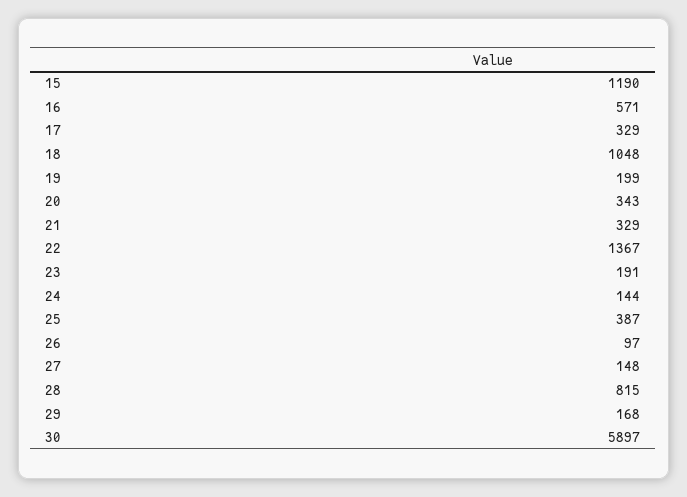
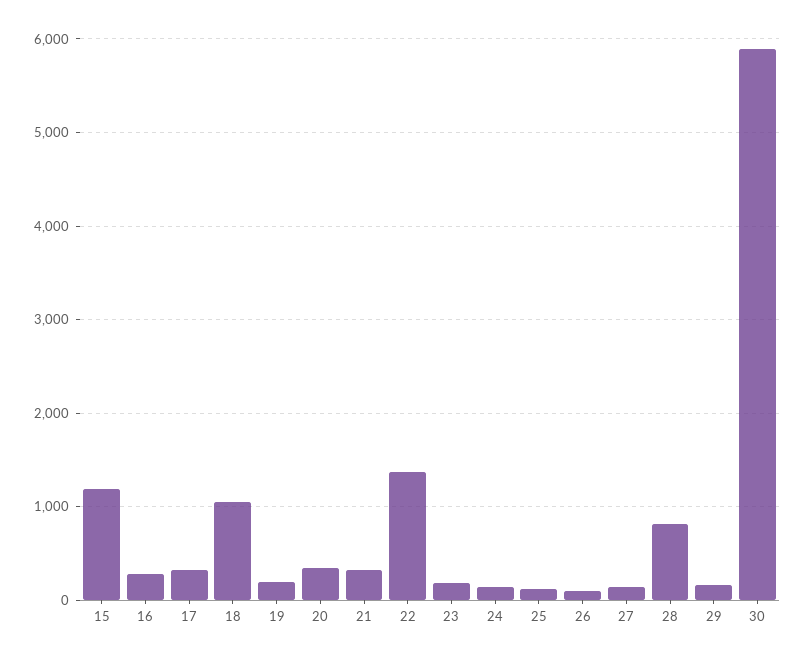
  {
    "15": 1190,
-   "16": 571,
+   "16": 300,
    "17": 329,
    "18": 1048,
    "19": 199,
    "20": 343,
    "21": 329,
    "22": 1367,
    "23": 191,
    "24": 144,
-   "25": 387,
+   "25": 100,
    "26": 97,
    "27": 148,
    "28": 815,
    "29": 168,
    "30": 5897
  }

